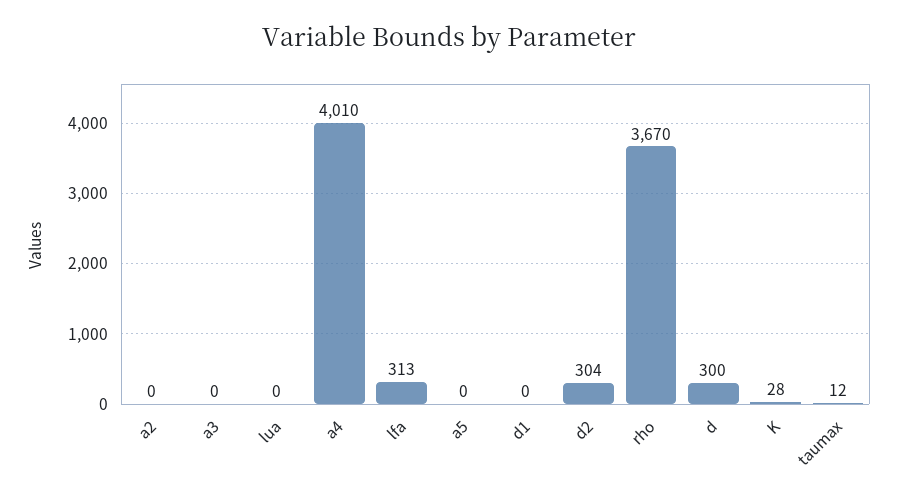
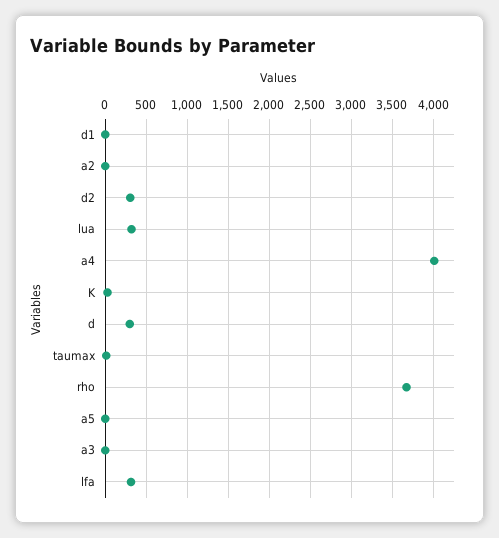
  {
    "a2": 0,
    "a3": 0,
-   "lua": 0,
+   "lua": 300,
    "a4": 4010,
    "lfa": 313,
    "a5": 0,
    "d1": 0,
    "d2": 304,
    "rho": 3670,
    "d": 300,
    "K": 28,
    "taumax": 12
  }

